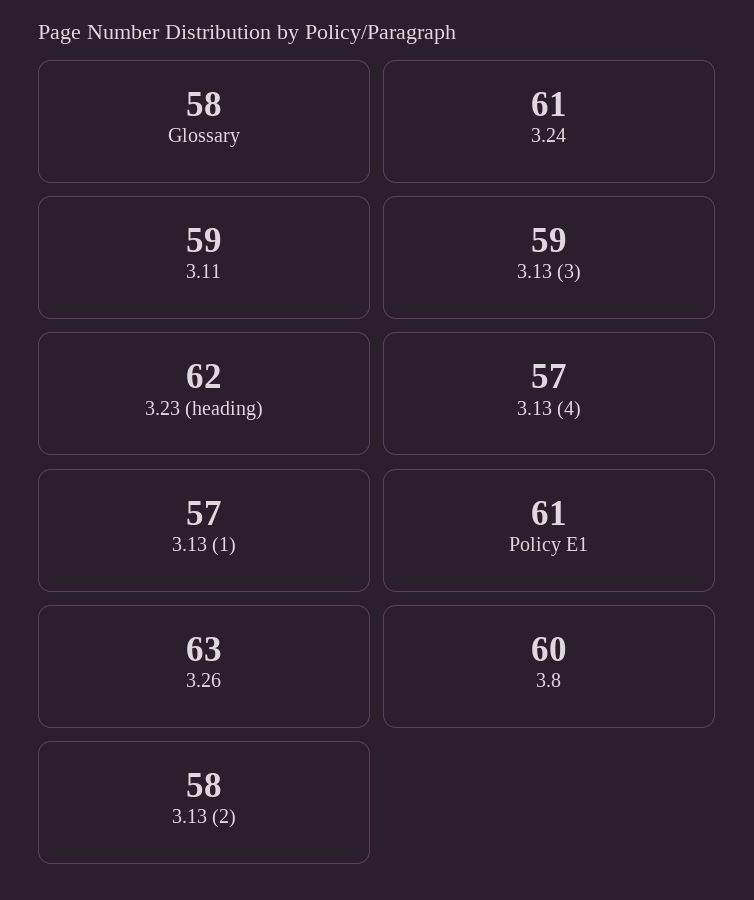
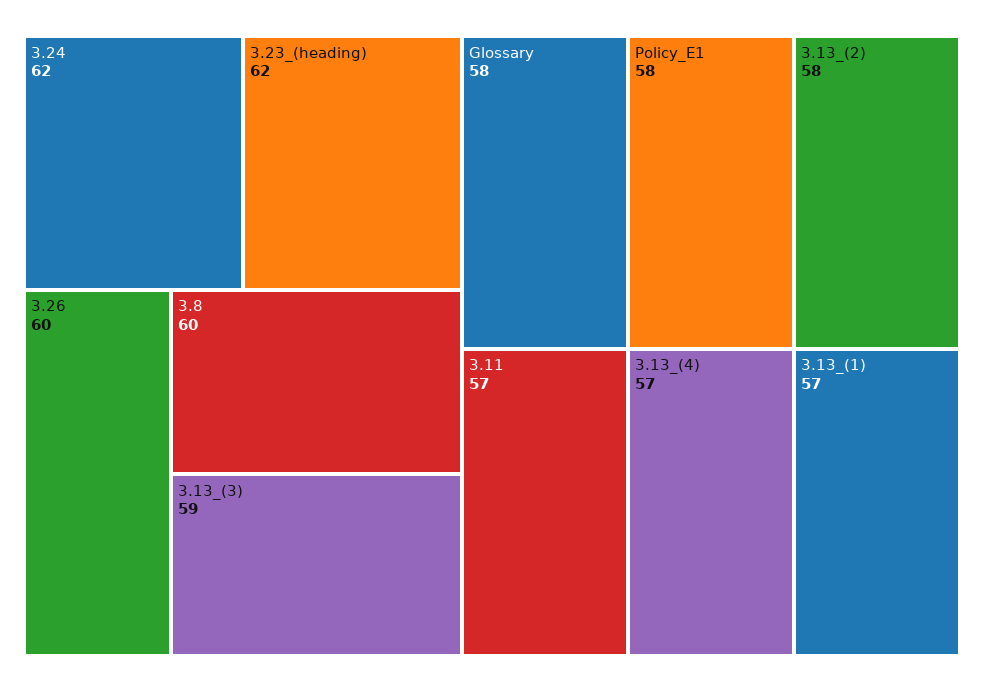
  {
    "Glossary": 58,
-   "3.24": 61,
+   "3.24": 62,
-   "3.11": 59,
+   "3.11": 57,
    "3.13 (3)": 59,
    "3.23 (heading)": 62,
    "3.13 (4)": 57,
    "3.13 (1)": 57,
-   "Policy E1": 61,
+   "Policy E1": 58,
-   "3.26": 63,
+   "3.26": 60,
    "3.8": 60,
    "3.13 (2)": 58
  }

